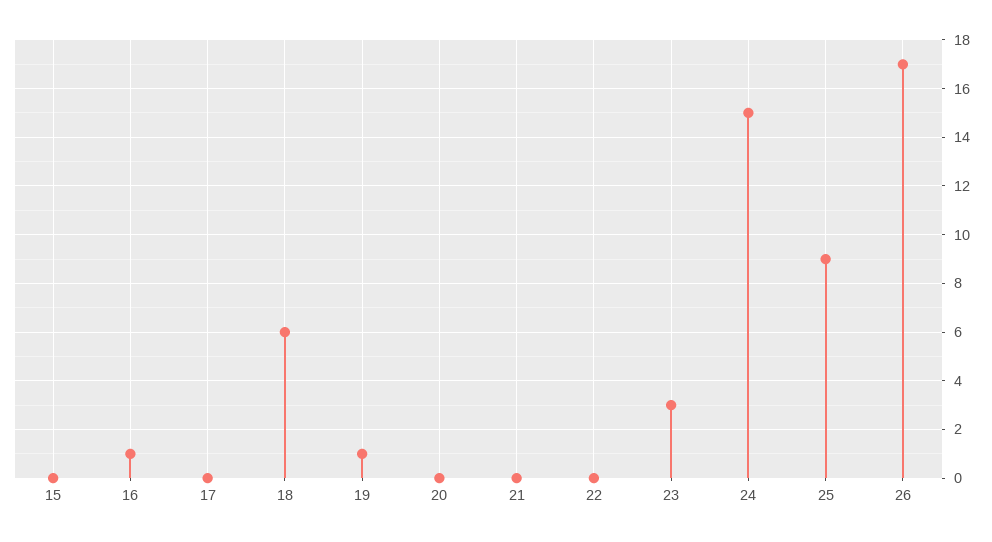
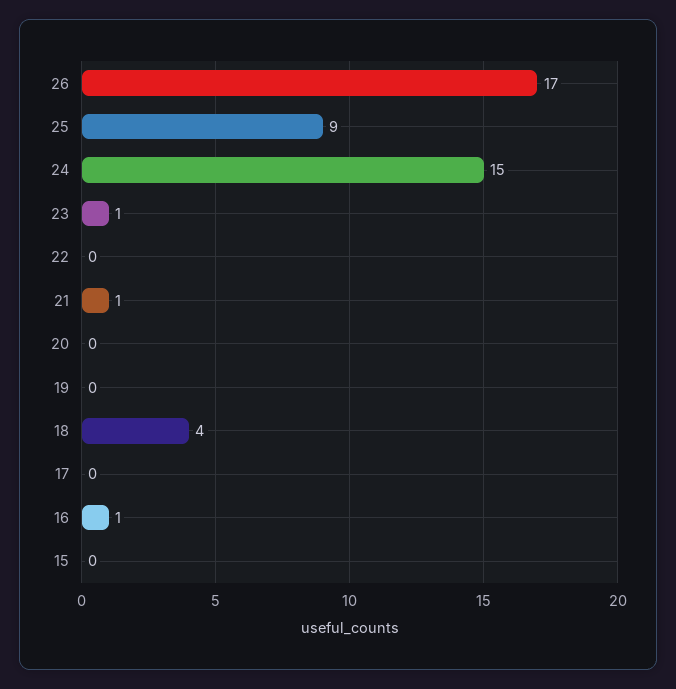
  {
    "15": 0,
    "16": 1,
    "17": 0,
-   "18": 6,
+   "18": 4,
-   "19": 1,
+   "19": 0,
    "20": 0,
-   "21": 0,
+   "21": 1,
    "22": 0,
-   "23": 3,
+   "23": 1,
    "24": 15,
    "25": 9,
    "26": 17
  }

